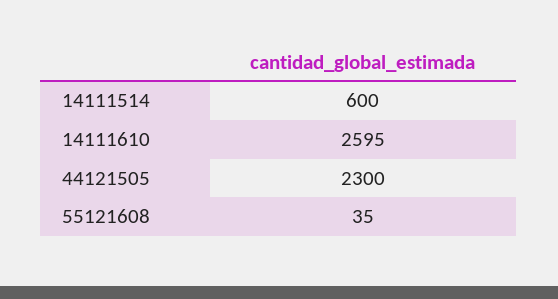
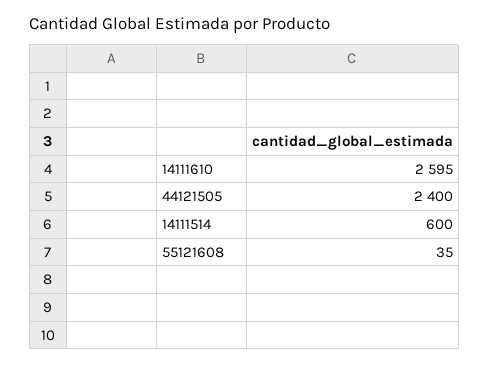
  {
    "14111514": 600,
    "14111610": 2595,
-   "44121505": 2300,
+   "44121505": 2400,
    "55121608": 35
  }

